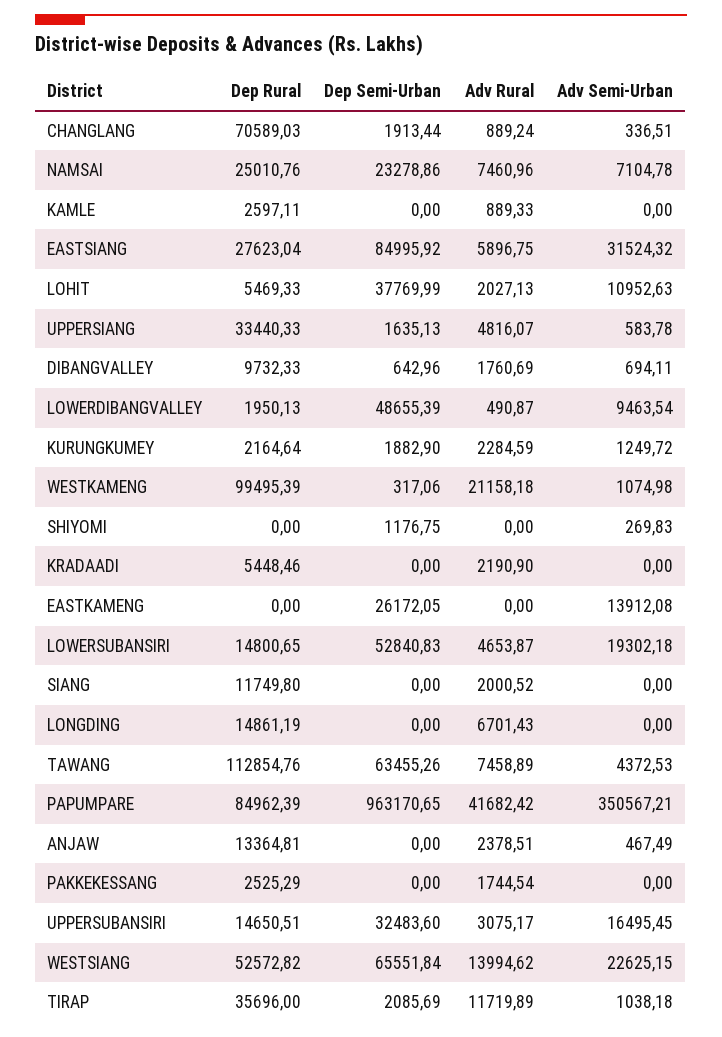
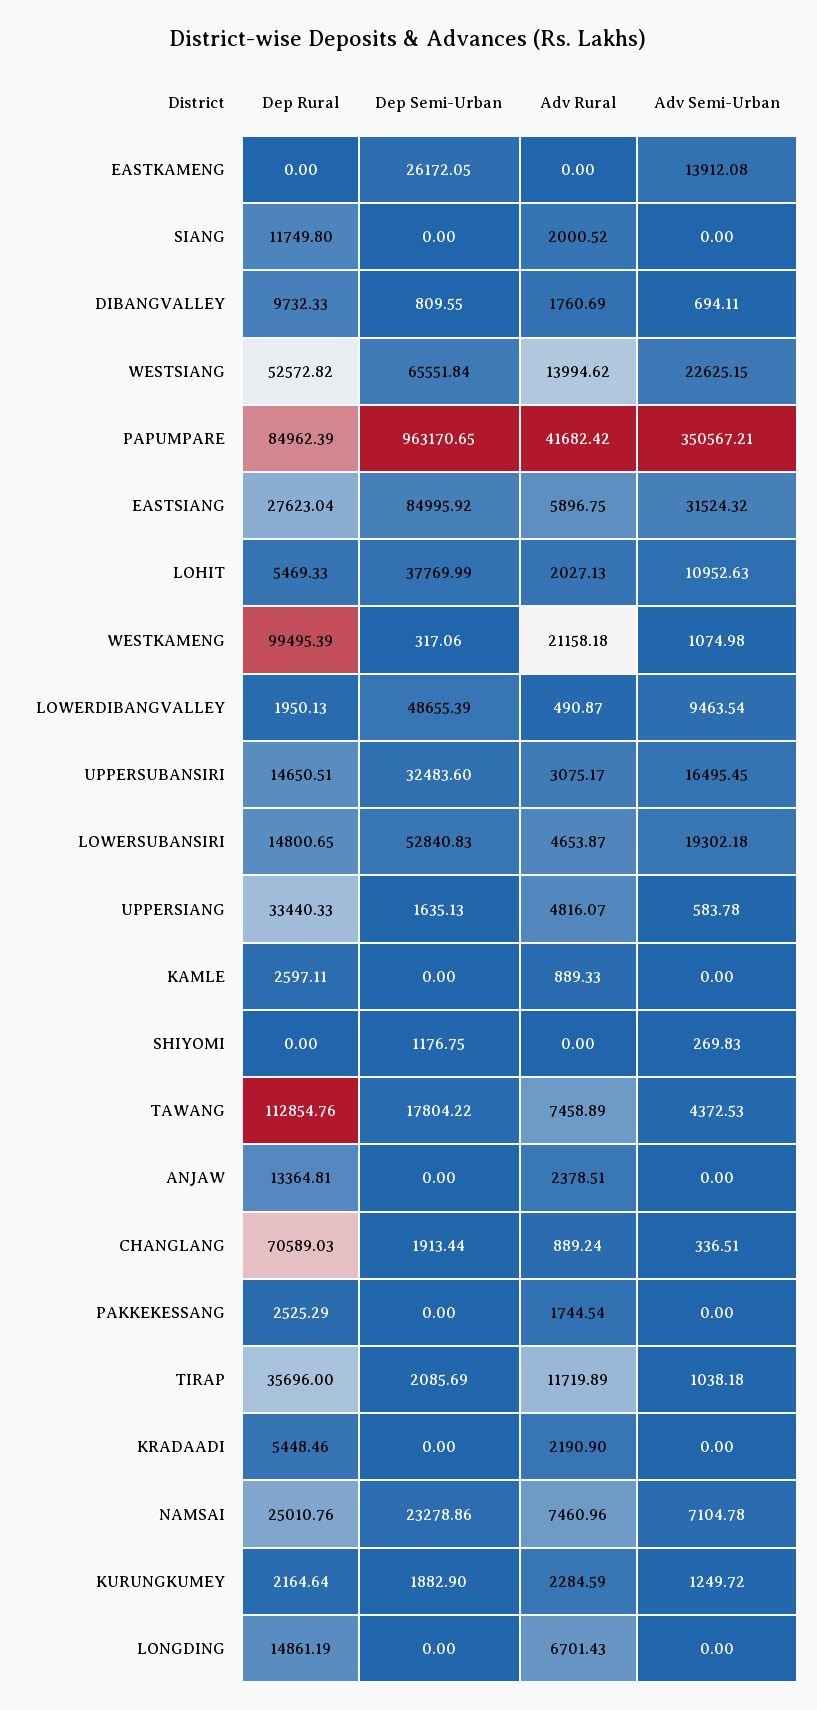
  {
    "Dep Rural": {
      "CHANGLANG": 70589.03,
      "NAMSAI": 25010.76,
      "KAMLE": 2597.11,
      "EASTSIANG": 27623.04,
      "LOHIT": 5469.33,
      "UPPERSIANG": 33440.33,
      "DIBANGVALLEY": 9732.33,
      "LOWERDIBANGVALLEY": 1950.13,
      "KURUNGKUMEY": 2164.64,
      "WESTKAMENG": 99495.39,
      "SHIYOMI": 0,
      "KRADAADI": 5448.46,
      "EASTKAMENG": 0,
      "LOWERSUBANSIRI": 14800.65,
      "SIANG": 11749.8,
      "LONGDING": 14861.19,
      "TAWANG": 112854.76,
      "PAPUMPARE": 84962.39,
      "ANJAW": 13364.81,
      "PAKKEKESSANG": 2525.29,
      "UPPERSUBANSIRI": 14650.51,
      "WESTSIANG": 52572.82,
      "TIRAP": 35696
    },
    "Dep Semi-Urban": {
      "CHANGLANG": 1913.44,
      "NAMSAI": 23278.86,
      "KAMLE": 0,
      "EASTSIANG": 84995.92,
      "LOHIT": 37769.99,
      "UPPERSIANG": 1635.13,
-     "DIBANGVALLEY": 642.96,
+     "DIBANGVALLEY": 809.55,
      "LOWERDIBANGVALLEY": 48655.39,
      "KURUNGKUMEY": 1882.9,
      "WESTKAMENG": 317.06,
      "SHIYOMI": 1176.75,
      "KRADAADI": 0,
      "EASTKAMENG": 26172.05,
      "LOWERSUBANSIRI": 52840.83,
      "SIANG": 0,
      "LONGDING": 0,
-     "TAWANG": 63455.26,
+     "TAWANG": 17804.22,
      "PAPUMPARE": 963170.65,
      "ANJAW": 0,
      "PAKKEKESSANG": 0,
      "UPPERSUBANSIRI": 32483.6,
      "WESTSIANG": 65551.84,
      "TIRAP": 2085.69
    },
    "Adv Rural": {
      "CHANGLANG": 889.24,
      "NAMSAI": 7460.96,
      "KAMLE": 889.33,
      "EASTSIANG": 5896.75,
      "LOHIT": 2027.13,
      "UPPERSIANG": 4816.07,
      "DIBANGVALLEY": 1760.69,
      "LOWERDIBANGVALLEY": 490.87,
      "KURUNGKUMEY": 2284.59,
      "WESTKAMENG": 21158.18,
      "SHIYOMI": 0,
      "KRADAADI": 2190.9,
      "EASTKAMENG": 0,
      "LOWERSUBANSIRI": 4653.87,
      "SIANG": 2000.52,
      "LONGDING": 6701.43,
      "TAWANG": 7458.89,
      "PAPUMPARE": 41682.42,
      "ANJAW": 2378.51,
      "PAKKEKESSANG": 1744.54,
      "UPPERSUBANSIRI": 3075.17,
      "WESTSIANG": 13994.62,
      "TIRAP": 11719.89
    },
    "Adv Semi-Urban": {
      "CHANGLANG": 336.51,
      "NAMSAI": 7104.78,
      "KAMLE": 0,
      "EASTSIANG": 31524.32,
      "LOHIT": 10952.63,
      "UPPERSIANG": 583.78,
      "DIBANGVALLEY": 694.11,
      "LOWERDIBANGVALLEY": 9463.54,
      "KURUNGKUMEY": 1249.72,
      "WESTKAMENG": 1074.98,
      "SHIYOMI": 269.83,
      "KRADAADI": 0,
      "EASTKAMENG": 13912.08,
      "LOWERSUBANSIRI": 19302.18,
      "SIANG": 0,
      "LONGDING": 0,
      "TAWANG": 4372.53,
      "PAPUMPARE": 350567.21,
-     "ANJAW": 467.49,
+     "ANJAW": 0,
      "PAKKEKESSANG": 0,
      "UPPERSUBANSIRI": 16495.45,
      "WESTSIANG": 22625.15,
      "TIRAP": 1038.18
    }
  }

